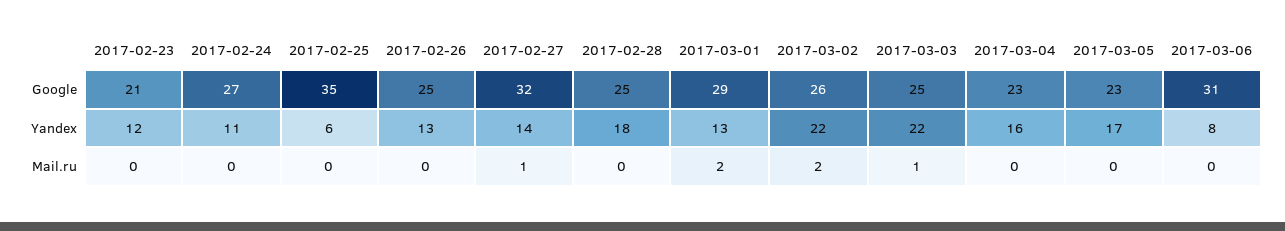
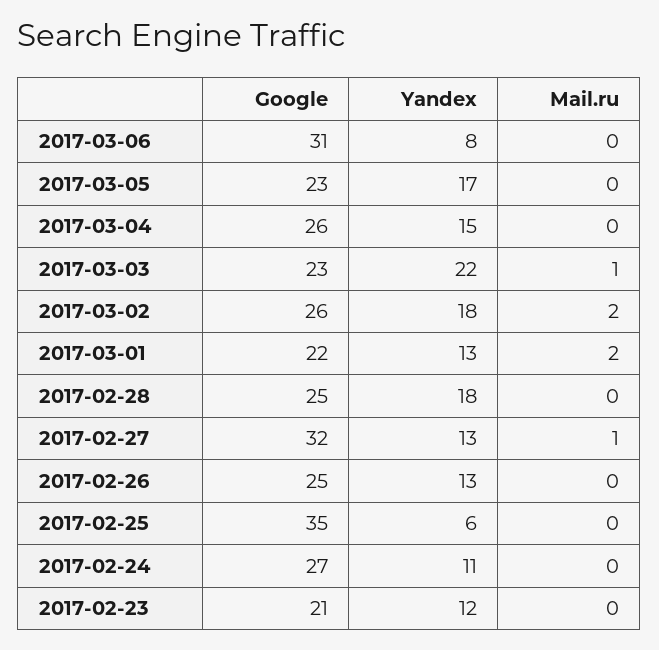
  {
    "2017-02-23": {
      "Google": 21,
      "Yandex": 12,
      "Mail.ru": 0
    },
    "2017-02-24": {
      "Google": 27,
      "Yandex": 11,
      "Mail.ru": 0
    },
    "2017-02-25": {
      "Google": 35,
      "Yandex": 6,
      "Mail.ru": 0
    },
    "2017-02-26": {
      "Google": 25,
      "Yandex": 13,
      "Mail.ru": 0
    },
    "2017-02-27": {
      "Google": 32,
-     "Yandex": 14,
+     "Yandex": 13,
      "Mail.ru": 1
    },
    "2017-02-28": {
      "Google": 25,
      "Yandex": 18,
      "Mail.ru": 0
    },
    "2017-03-01": {
-     "Google": 29,
+     "Google": 22,
      "Yandex": 13,
      "Mail.ru": 2
    },
    "2017-03-02": {
      "Google": 26,
-     "Yandex": 22,
+     "Yandex": 18,
      "Mail.ru": 2
    },
    "2017-03-03": {
-     "Google": 25,
+     "Google": 23,
      "Yandex": 22,
      "Mail.ru": 1
    },
    "2017-03-04": {
-     "Google": 23,
+     "Google": 26,
-     "Yandex": 16,
+     "Yandex": 15,
      "Mail.ru": 0
    },
    "2017-03-05": {
      "Google": 23,
      "Yandex": 17,
      "Mail.ru": 0
    },
    "2017-03-06": {
      "Google": 31,
      "Yandex": 8,
      "Mail.ru": 0
    }
  }

